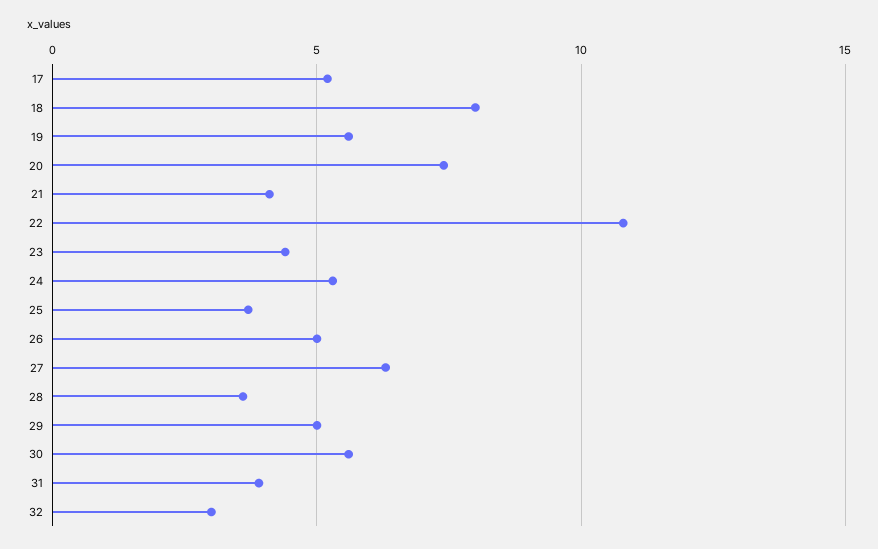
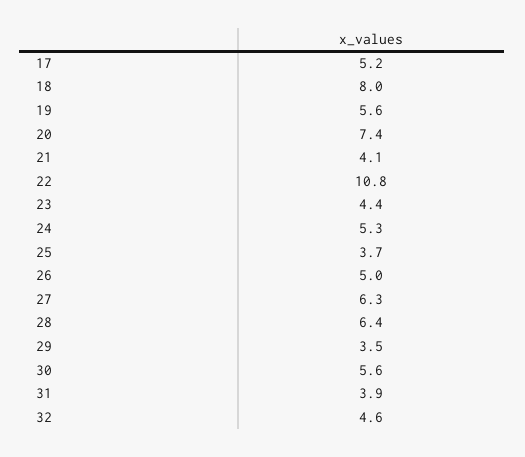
  {
    "17": 5.2,
    "18": 8,
    "19": 5.6,
    "20": 7.4,
    "21": 4.1,
    "22": 10.8,
    "23": 4.4,
    "24": 5.3,
    "25": 3.7,
    "26": 5,
    "27": 6.3,
-   "28": 3.5,
+   "28": 6.4,
-   "29": 5,
+   "29": 3.5,
    "30": 5.6,
    "31": 3.9,
-   "32": 3
+   "32": 4.6
  }

